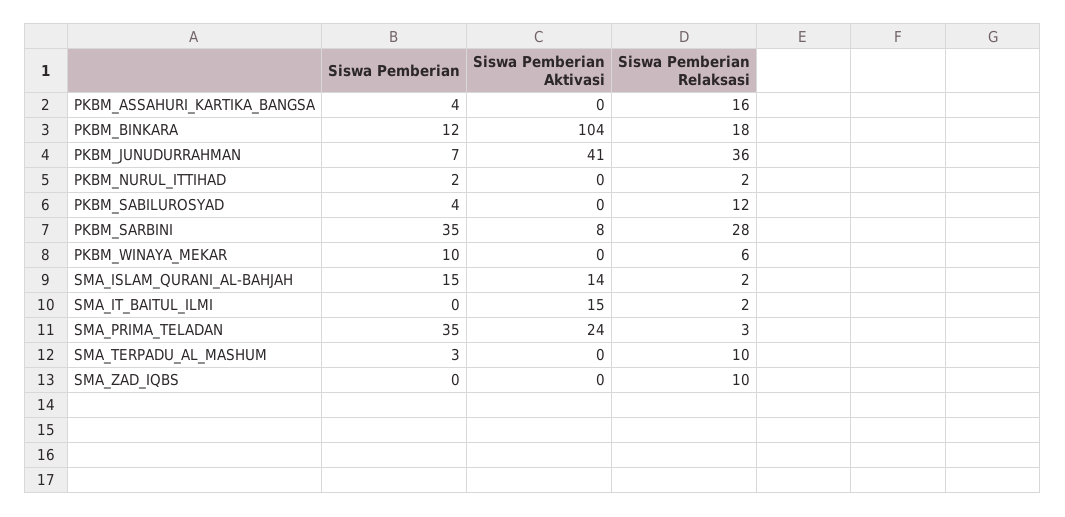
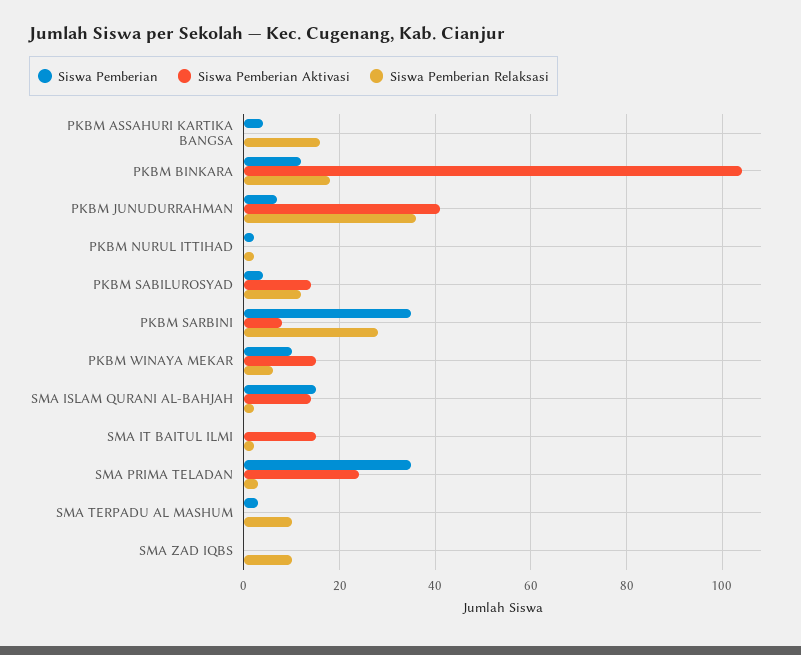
  {
    "Siswa Pemberian": {
      "PKBM_ASSAHURI_KARTIKA_BANGSA": 4,
      "PKBM_BINKARA": 12,
      "PKBM_JUNUDURRAHMAN": 7,
      "PKBM_NURUL_ITTIHAD": 2,
      "PKBM_SABILUROSYAD": 4,
      "PKBM_SARBINI": 35,
      "PKBM_WINAYA_MEKAR": 10,
      "SMA_ISLAM_QURANI_AL-BAHJAH": 15,
      "SMA_IT_BAITUL_ILMI": 0,
      "SMA_PRIMA_TELADAN": 35,
      "SMA_TERPADU_AL_MASHUM": 3,
      "SMA_ZAD_IQBS": 0
    },
    "Siswa Pemberian Aktivasi": {
      "PKBM_ASSAHURI_KARTIKA_BANGSA": 0,
      "PKBM_BINKARA": 104,
      "PKBM_JUNUDURRAHMAN": 41,
      "PKBM_NURUL_ITTIHAD": 0,
-     "PKBM_SABILUROSYAD": 0,
+     "PKBM_SABILUROSYAD": 15,
      "PKBM_SARBINI": 8,
-     "PKBM_WINAYA_MEKAR": 0,
+     "PKBM_WINAYA_MEKAR": 15,
      "SMA_ISLAM_QURANI_AL-BAHJAH": 14,
      "SMA_IT_BAITUL_ILMI": 15,
      "SMA_PRIMA_TELADAN": 24,
      "SMA_TERPADU_AL_MASHUM": 0,
      "SMA_ZAD_IQBS": 0
    },
    "Siswa Pemberian Relaksasi": {
      "PKBM_ASSAHURI_KARTIKA_BANGSA": 16,
      "PKBM_BINKARA": 18,
      "PKBM_JUNUDURRAHMAN": 36,
      "PKBM_NURUL_ITTIHAD": 2,
      "PKBM_SABILUROSYAD": 12,
      "PKBM_SARBINI": 28,
      "PKBM_WINAYA_MEKAR": 6,
      "SMA_ISLAM_QURANI_AL-BAHJAH": 2,
      "SMA_IT_BAITUL_ILMI": 2,
      "SMA_PRIMA_TELADAN": 3,
      "SMA_TERPADU_AL_MASHUM": 10,
      "SMA_ZAD_IQBS": 10
    }
  }

